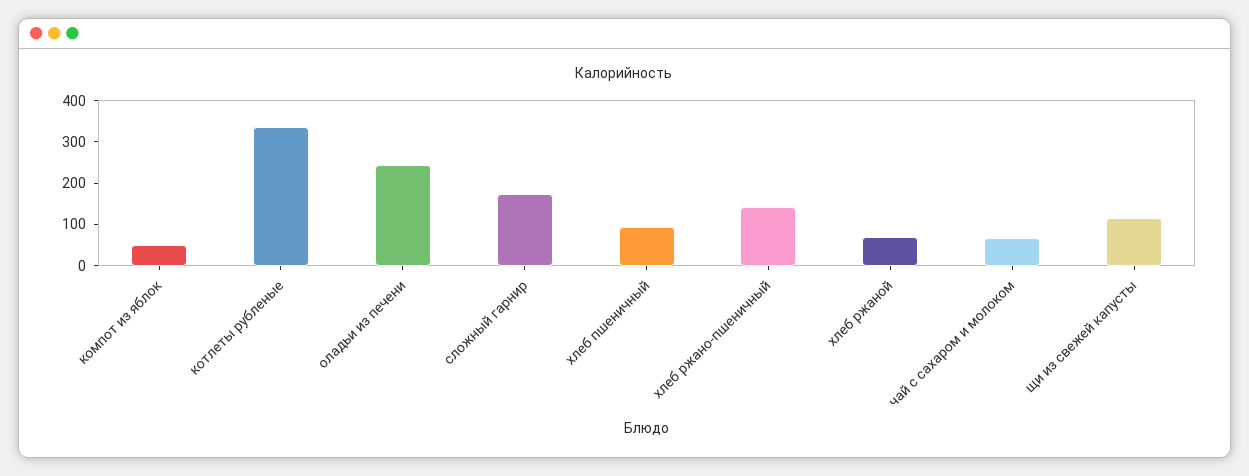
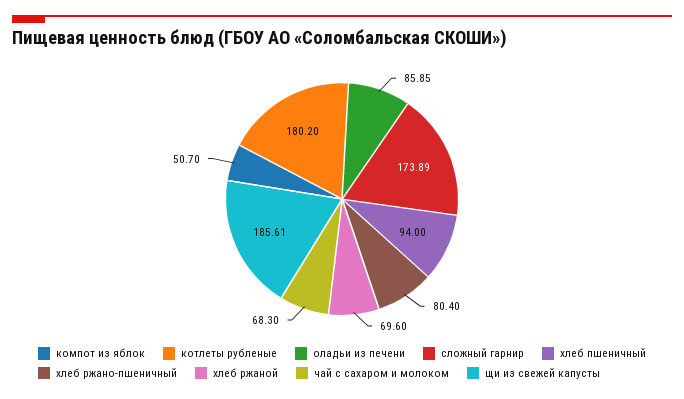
  {
    "компот из яблок": 50.7,
-   "котлеты рубленые": 340,
+   "котлеты рубленые": 180.2,
-   "оладьи из печени": 240,
+   "оладьи из печени": 85.85,
    "сложный гарнир": 173.89,
    "хлеб пшеничный": 94,
-   "хлеб ржано-пшеничный": 140,
+   "хлеб ржано-пшеничный": 80.4,
    "хлеб ржаной": 69.6,
    "чай с сахаром и молоком": 68.3,
-   "щи из свежей капусты": 120
+   "щи из свежей капусты": 185.61
  }

